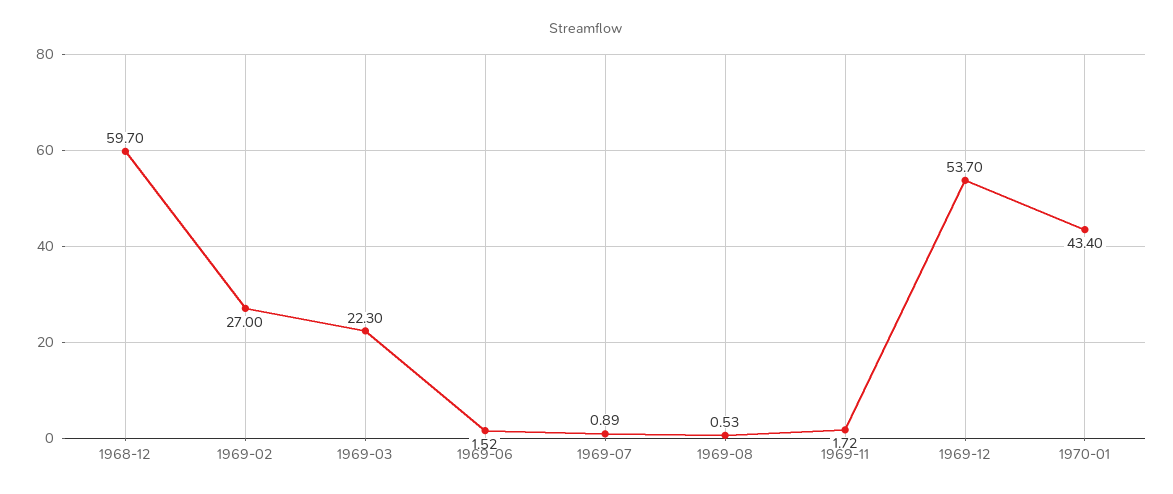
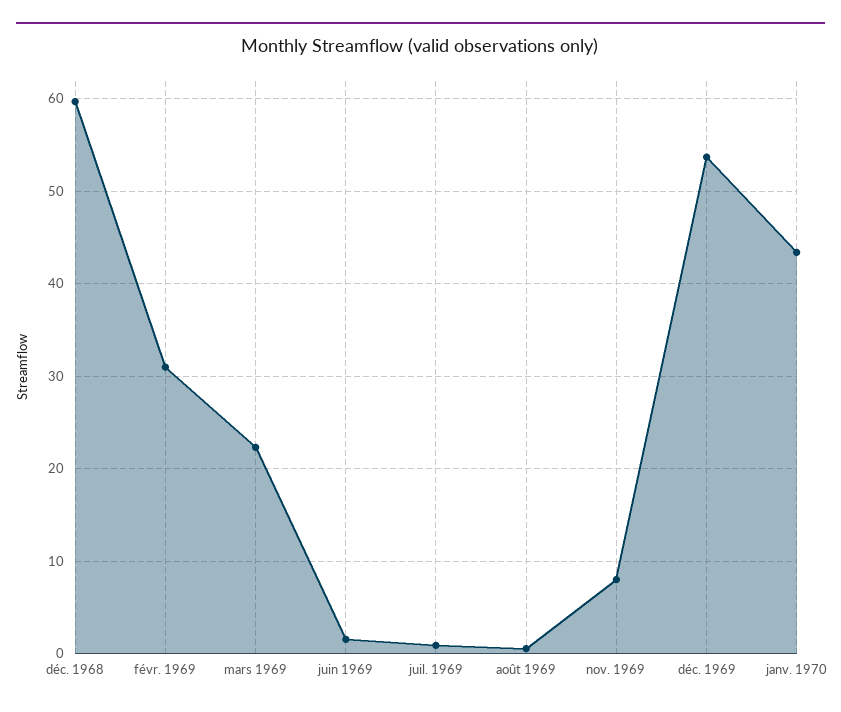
  {
    "1968-12": 59.7,
-   "1969-02": 27,
+   "1969-02": 31,
    "1969-03": 22.3,
    "1969-06": 1.52,
    "1969-07": 0.89,
    "1969-08": 0.53,
-   "1969-11": 1.72,
+   "1969-11": 8,
    "1969-12": 53.7,
    "1970-01": 43.4
  }

